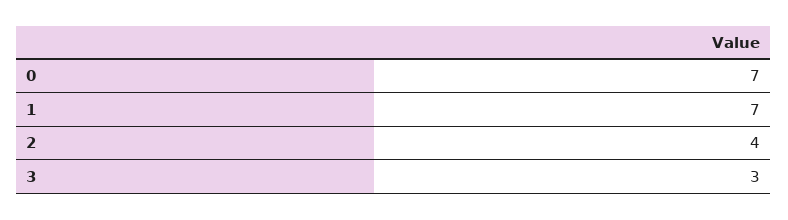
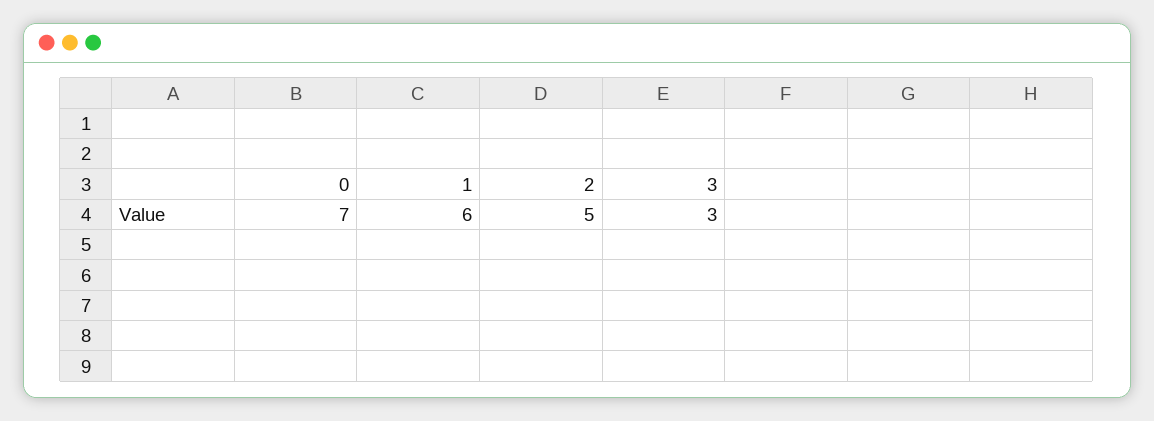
  {
    "0": 7,
-   "1": 7,
+   "1": 6,
-   "2": 4,
+   "2": 5,
    "3": 3
  }

